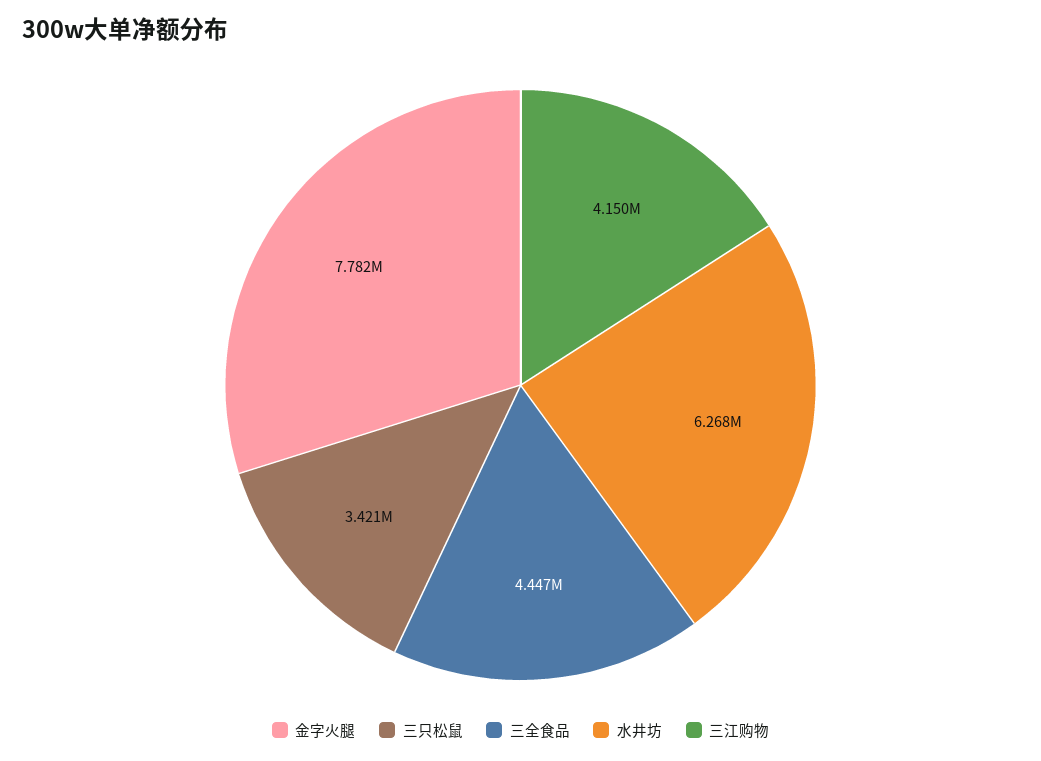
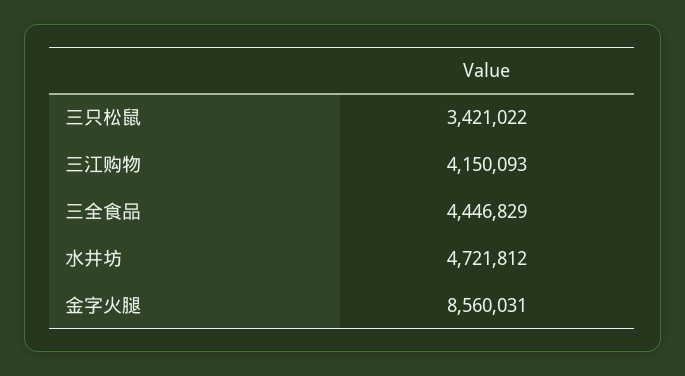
  {
-   "金字火腿": 7782000,
+   "金字火腿": 8560031,
    "三只松鼠": 3421022,
    "三全食品": 4446829,
-   "水井坊": 6268000,
+   "水井坊": 4721812,
    "三江购物": 4150093
  }

